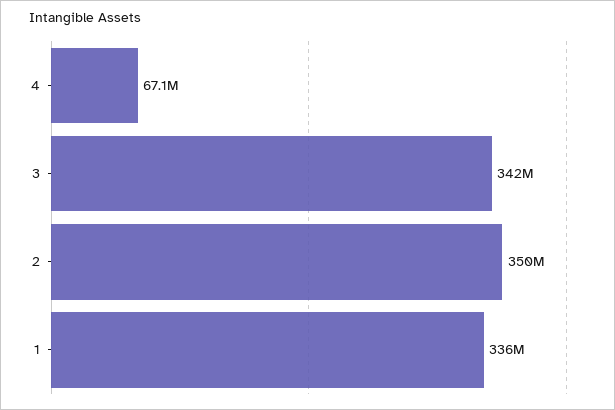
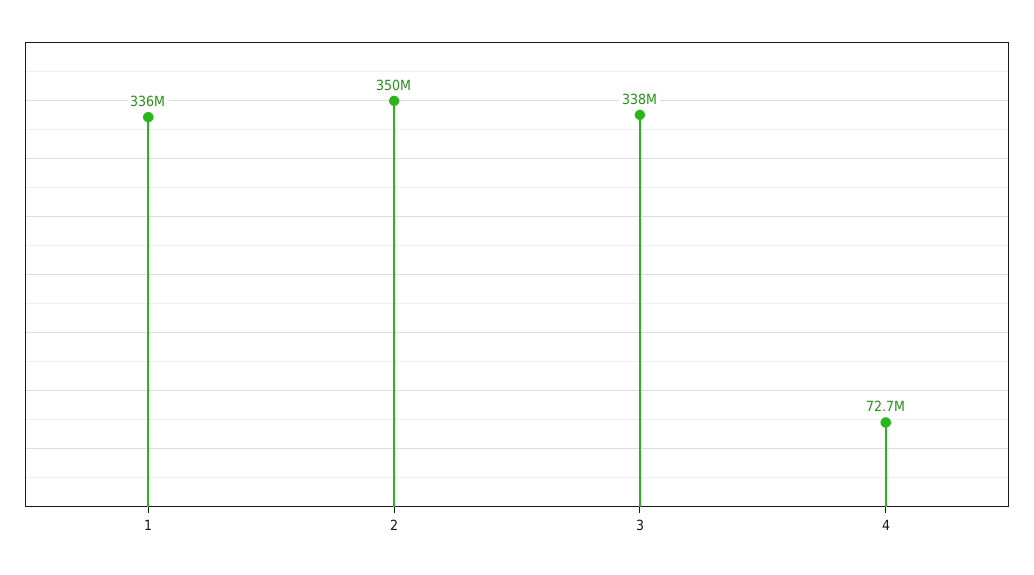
  {
-   "4": 67100000,
+   "4": 72700000,
-   "3": 342000000,
+   "3": 338000000,
    "2": 350000000,
    "1": 336000000
  }

